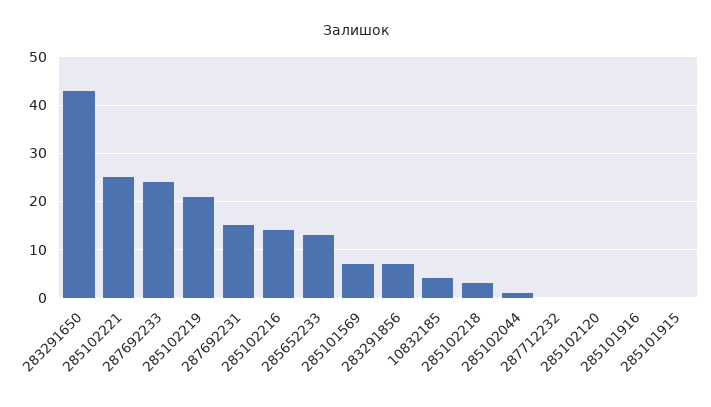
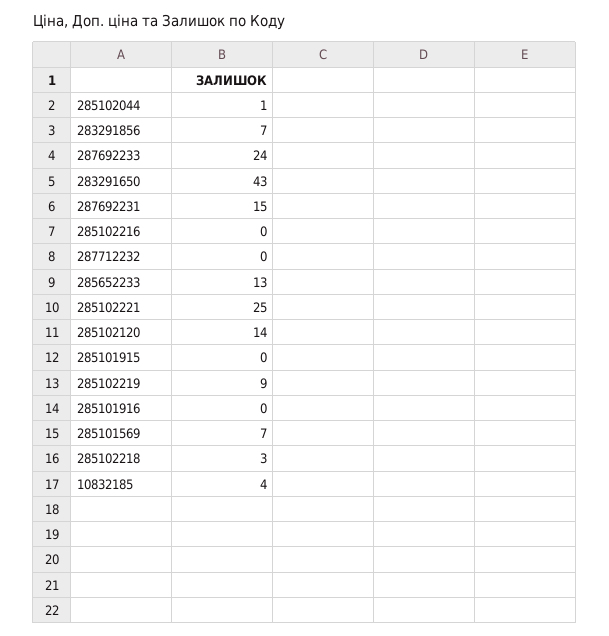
  {
    "283291650": 43,
    "285102221": 25,
    "287692233": 24,
-   "285102219": 20,
+   "285102219": 9,
    "287692231": 15,
-   "285102216": 15,
+   "285102216": 0,
    "285652233": 13,
    "285101569": 7,
    "283291856": 7,
    "10832185": 4,
    "285102218": 3,
    "285102044": 1,
    "287712232": 0,
-   "285102120": 0,
+   "285102120": 14,
    "285101916": 0,
    "285101915": 0
  }

